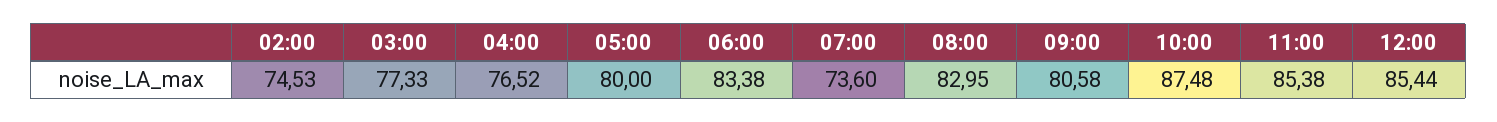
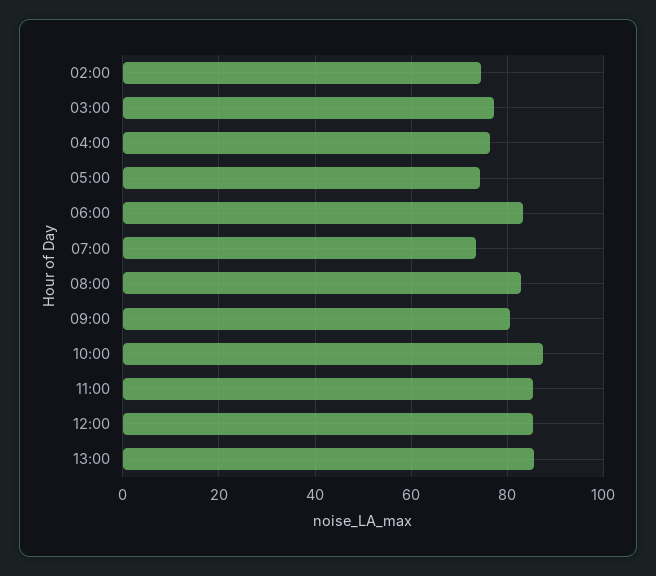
  {
    "02:00": 74.53,
    "03:00": 77.33,
    "04:00": 76.52,
-   "05:00": 80,
+   "05:00": 74,
    "06:00": 83.38,
    "07:00": 73.6,
    "08:00": 82.95,
    "09:00": 80.58,
    "10:00": 87.48,
    "11:00": 85.38,
-   "12:00": 85.44
+   "12:00": 85.44,
+   "13:00": 86
  }

